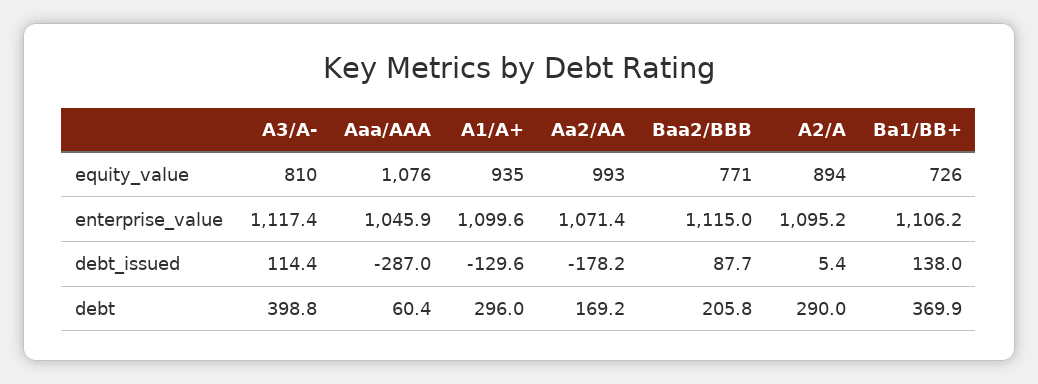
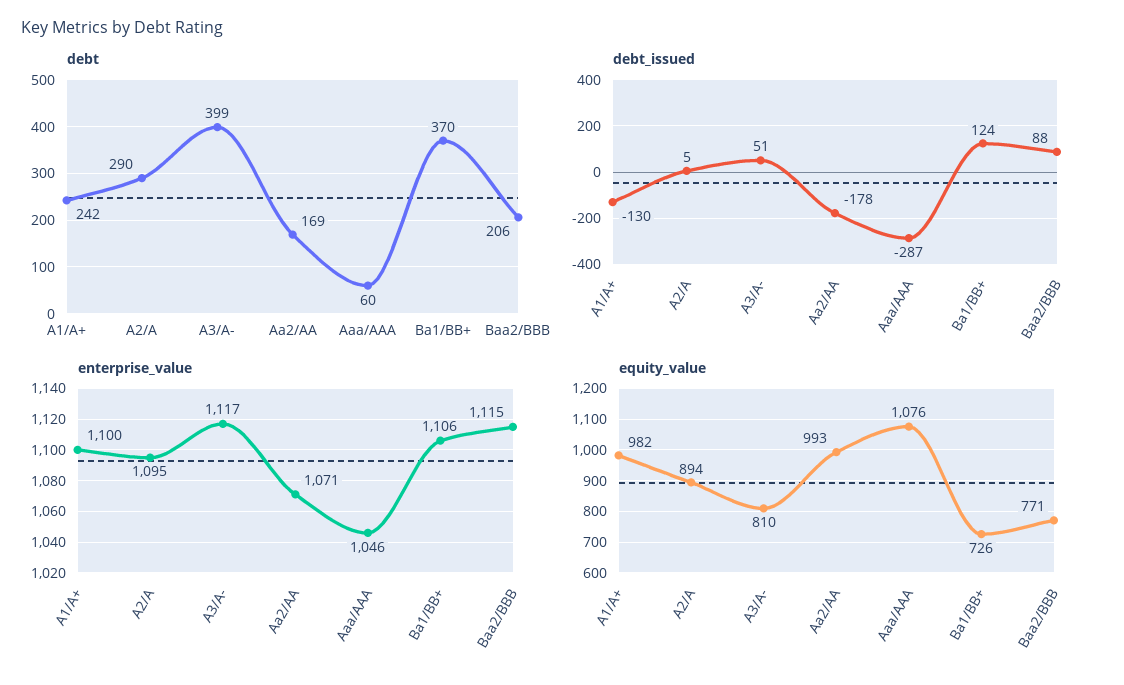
  {
    "equity_value": {
      "A3/A-": 810,
      "Aaa/AAA": 1076,
-     "A1/A+": 935,
+     "A1/A+": 982,
      "Aa2/AA": 993,
      "Baa2/BBB": 771,
      "A2/A": 894,
      "Ba1/BB+": 726
    },
    "enterprise_value": {
      "A3/A-": 1117.4,
      "Aaa/AAA": 1045.9,
      "A1/A+": 1099.6,
      "Aa2/AA": 1071.4,
      "Baa2/BBB": 1115,
      "A2/A": 1095.2,
      "Ba1/BB+": 1106.2
    },
    "debt_issued": {
-     "A3/A-": 114.4,
+     "A3/A-": 51,
      "Aaa/AAA": -287,
      "A1/A+": -129.6,
      "Aa2/AA": -178.2,
      "Baa2/BBB": 87.7,
      "A2/A": 5.4,
-     "Ba1/BB+": 138
+     "Ba1/BB+": 124
    },
    "debt": {
      "A3/A-": 398.8,
      "Aaa/AAA": 60.4,
-     "A1/A+": 296,
+     "A1/A+": 242,
      "Aa2/AA": 169.2,
      "Baa2/BBB": 205.8,
      "A2/A": 290,
      "Ba1/BB+": 369.9
    }
  }

